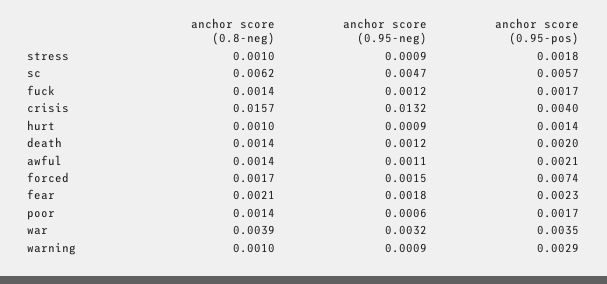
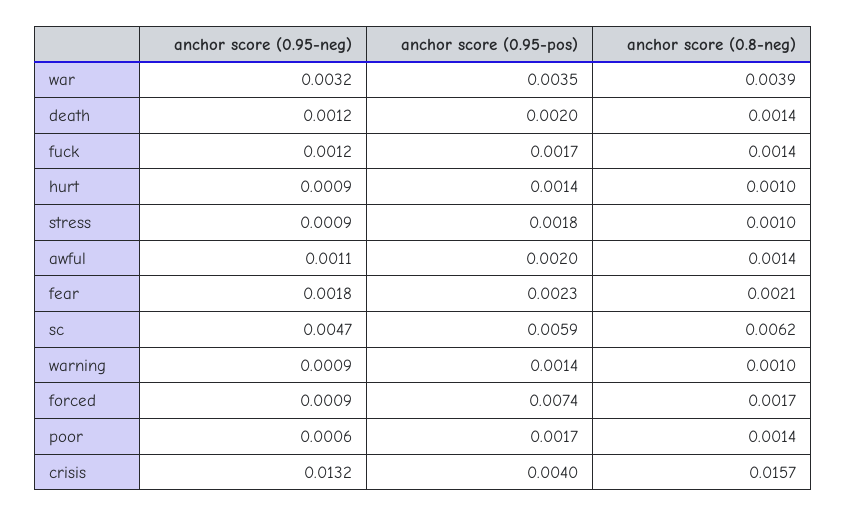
  {
    "anchor score (0.8-neg)": {
      "stress": 0.001,
      "sc": 0.0062,
      "fuck": 0.0014,
      "crisis": 0.0157,
      "hurt": 0.001,
      "death": 0.0014,
      "awful": 0.0014,
      "forced": 0.0017,
      "fear": 0.0021,
      "poor": 0.0014,
      "war": 0.0039,
      "warning": 0.001
    },
    "anchor score (0.95-neg)": {
      "stress": 0.0009,
      "sc": 0.0047,
      "fuck": 0.0012,
      "crisis": 0.0132,
      "hurt": 0.0009,
      "death": 0.0012,
      "awful": 0.0011,
-     "forced": 0.0015,
+     "forced": 0.0009,
      "fear": 0.0018,
      "poor": 0.0006,
      "war": 0.0032,
      "warning": 0.0009
    },
    "anchor score (0.95-pos)": {
      "stress": 0.0018,
-     "sc": 0.0057,
+     "sc": 0.0059,
      "fuck": 0.0017,
      "crisis": 0.004,
      "hurt": 0.0014,
      "death": 0.002,
-     "awful": 0.0021,
+     "awful": 0.002,
      "forced": 0.0074,
      "fear": 0.0023,
      "poor": 0.0017,
      "war": 0.0035,
-     "warning": 0.0029
+     "warning": 0.0014
    }
  }

